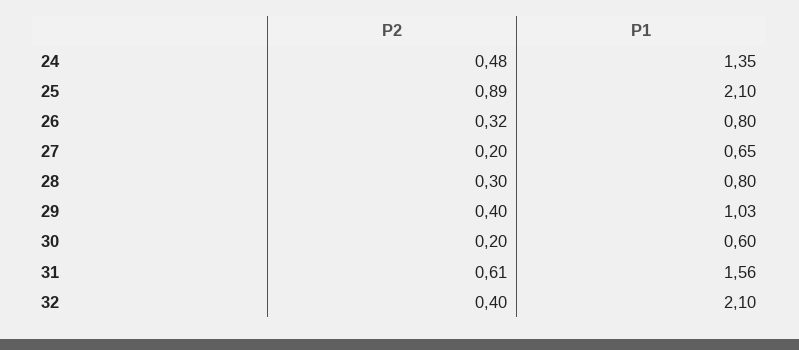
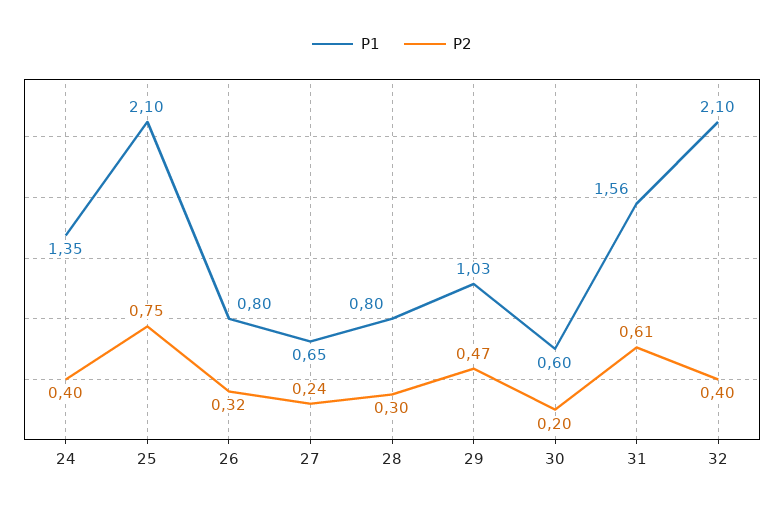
  {
    "P2": {
-     "24": 0.48,
+     "24": 0.4,
-     "25": 0.89,
+     "25": 0.75,
      "26": 0.32,
-     "27": 0.2,
+     "27": 0.24,
      "28": 0.3,
-     "29": 0.4,
+     "29": 0.47,
      "30": 0.2,
      "31": 0.61,
      "32": 0.4
    },
    "P1": {
      "24": 1.35,
      "25": 2.1,
      "26": 0.8,
      "27": 0.65,
      "28": 0.8,
      "29": 1.03,
      "30": 0.6,
      "31": 1.56,
      "32": 2.1
    }
  }

